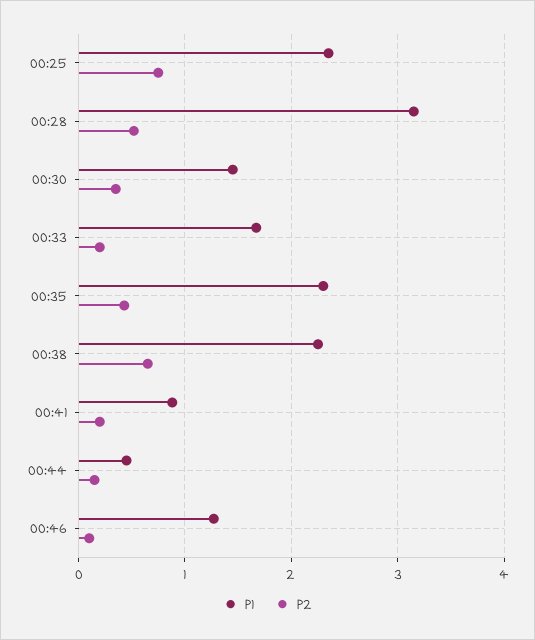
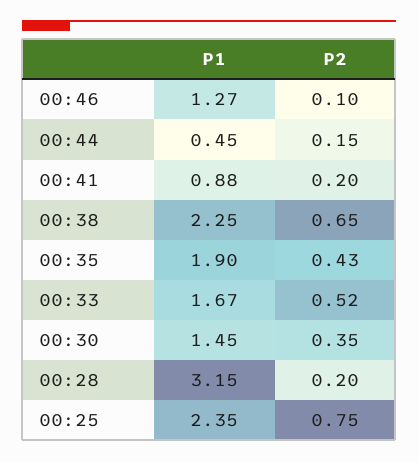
  {
    "P1": {
      "00:25": 2.35,
      "00:28": 3.15,
      "00:30": 1.45,
      "00:33": 1.67,
-     "00:35": 2.3,
+     "00:35": 1.9,
      "00:38": 2.25,
      "00:41": 0.88,
      "00:44": 0.45,
      "00:46": 1.27
    },
    "P2": {
      "00:25": 0.75,
-     "00:28": 0.5,
+     "00:28": 0.2,
      "00:30": 0.35,
-     "00:33": 0.2,
+     "00:33": 0.52,
      "00:35": 0.43,
      "00:38": 0.65,
      "00:41": 0.2,
      "00:44": 0.15,
      "00:46": 0.1
    }
  }

